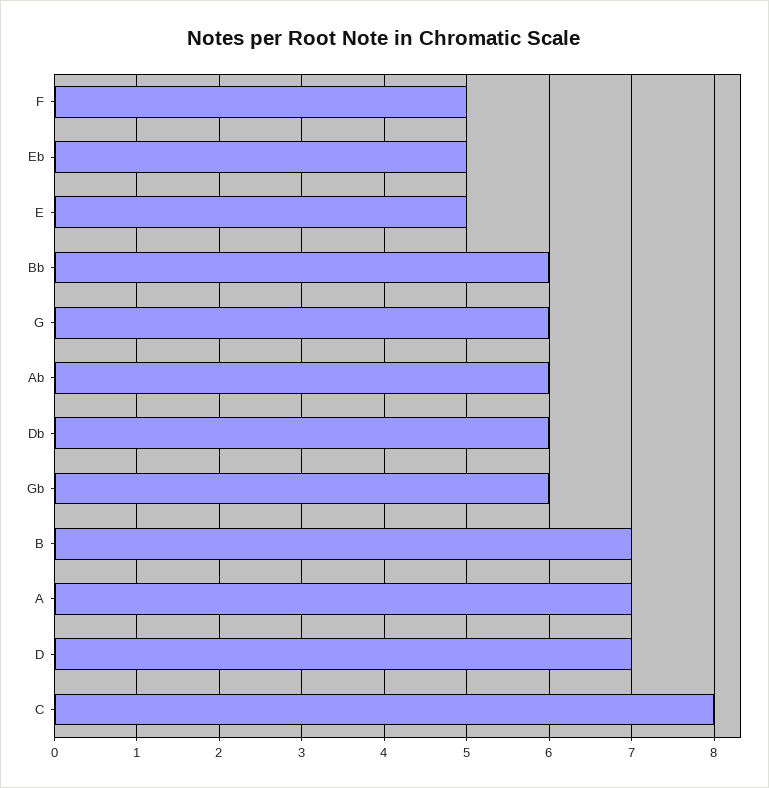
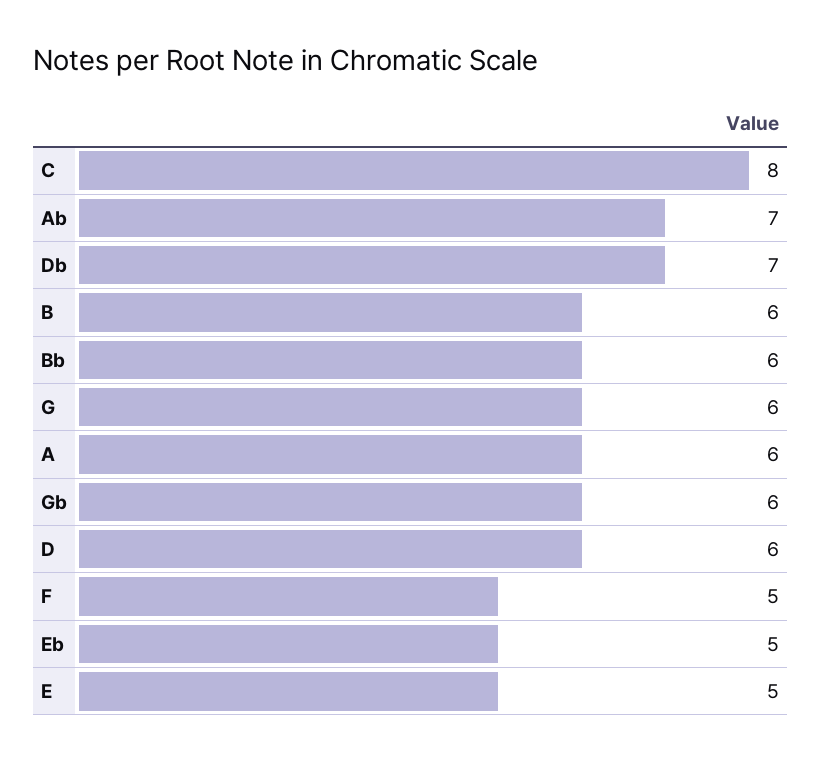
  {
    "F": 5,
    "Eb": 5,
    "E": 5,
    "Bb": 6,
    "G": 6,
-   "Ab": 6,
+   "Ab": 7,
-   "Db": 6,
+   "Db": 7,
    "Gb": 6,
-   "B": 7,
+   "B": 6,
-   "A": 7,
+   "A": 6,
-   "D": 7,
+   "D": 6,
    "C": 8
  }

